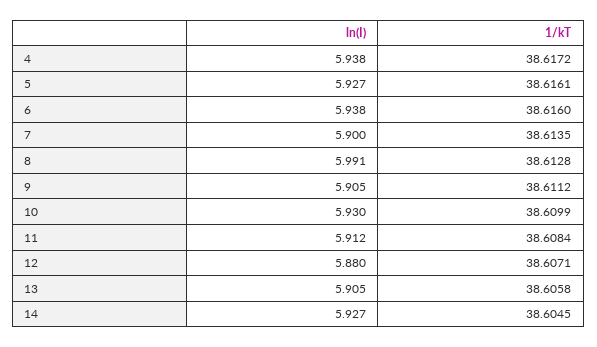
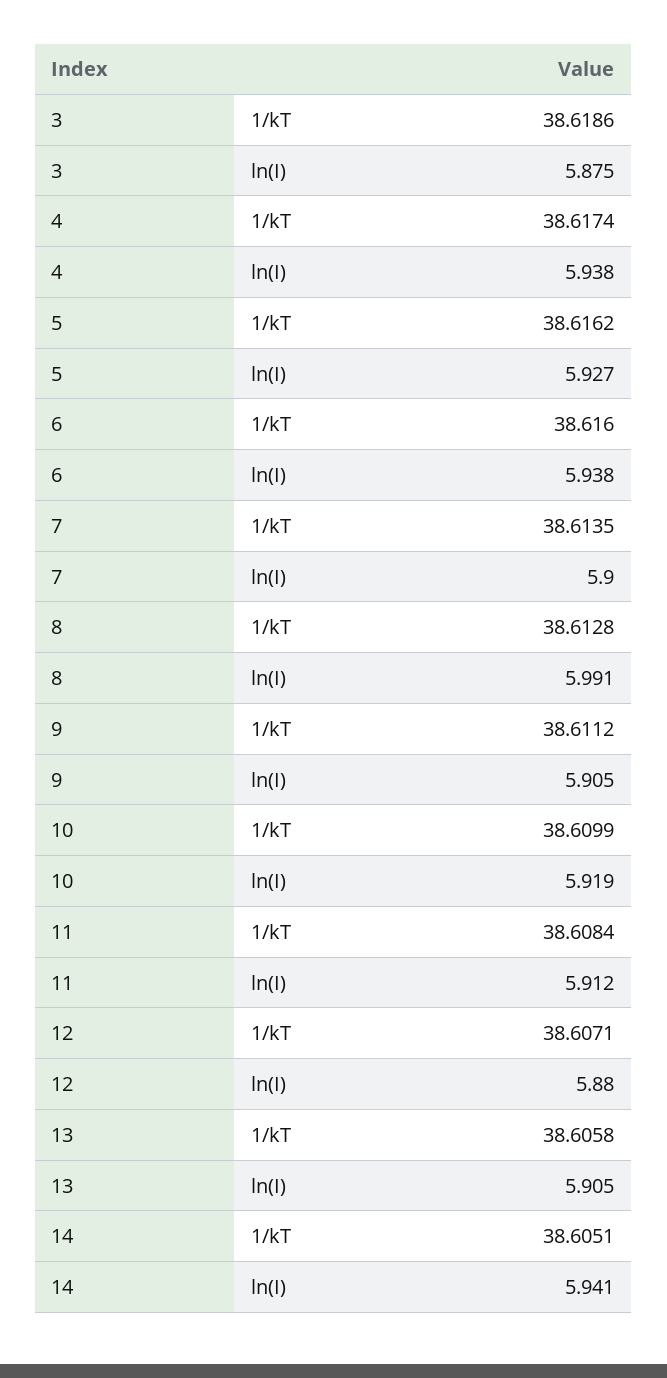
  {
    "ln(I)": {
      "4": 5.938,
      "5": 5.927,
      "6": 5.938,
      "7": 5.9,
      "8": 5.991,
      "9": 5.905,
-     "10": 5.93,
+     "10": 5.919,
      "11": 5.912,
      "12": 5.88,
      "13": 5.905,
-     "14": 5.927
+     "14": 5.941,
+     "3": 5.875
    },
    "1/kT": {
-     "4": 38.6172,
+     "4": 38.6174,
-     "5": 38.6161,
+     "5": 38.6162,
      "6": 38.616,
      "7": 38.6135,
      "8": 38.6128,
      "9": 38.6112,
      "10": 38.6099,
      "11": 38.6084,
      "12": 38.6071,
      "13": 38.6058,
-     "14": 38.6045
+     "14": 38.6051,
+     "3": 38.6186
    }
  }

